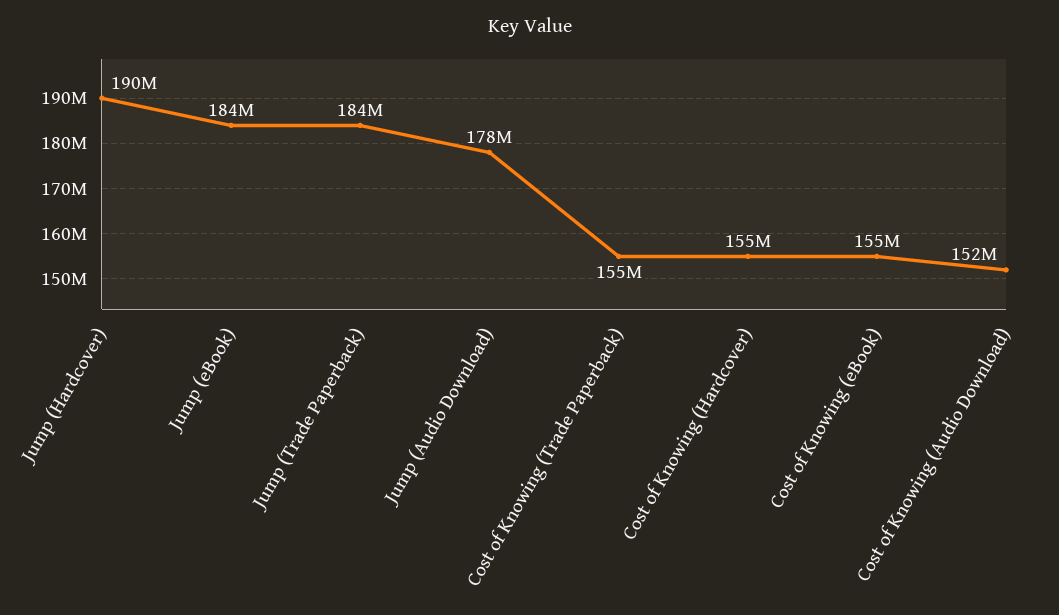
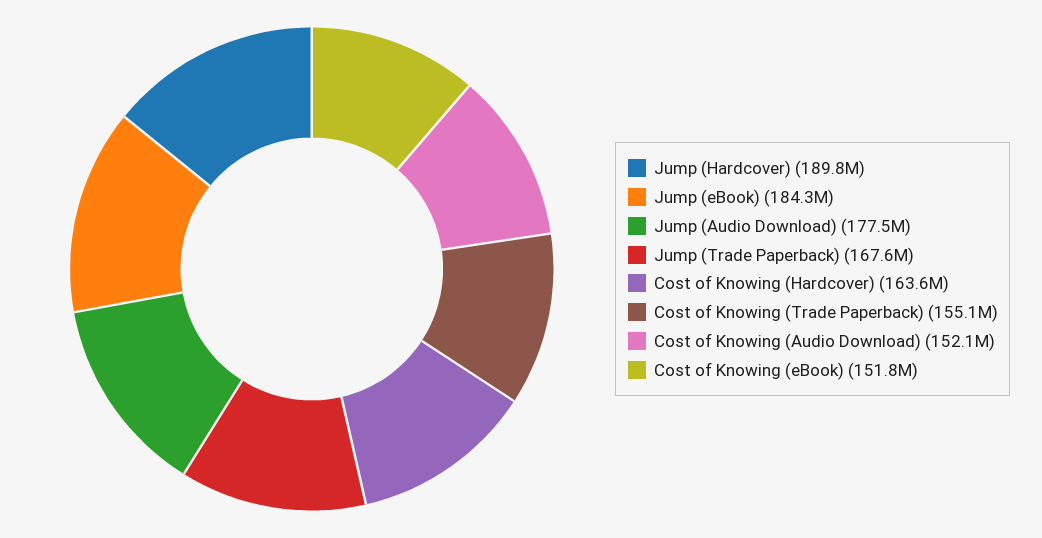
  {
    "Jump (Hardcover)": 189800000,
    "Jump (eBook)": 184300000,
-   "Jump (Trade Paperback)": 184000000,
+   "Jump (Trade Paperback)": 167600000,
    "Jump (Audio Download)": 177500000,
    "Cost of Knowing (Trade Paperback)": 155100000,
-   "Cost of Knowing (Hardcover)": 155000000,
+   "Cost of Knowing (Hardcover)": 163600000,
-   "Cost of Knowing (eBook)": 155000000,
+   "Cost of Knowing (eBook)": 151800000,
    "Cost of Knowing (Audio Download)": 152100000
  }

